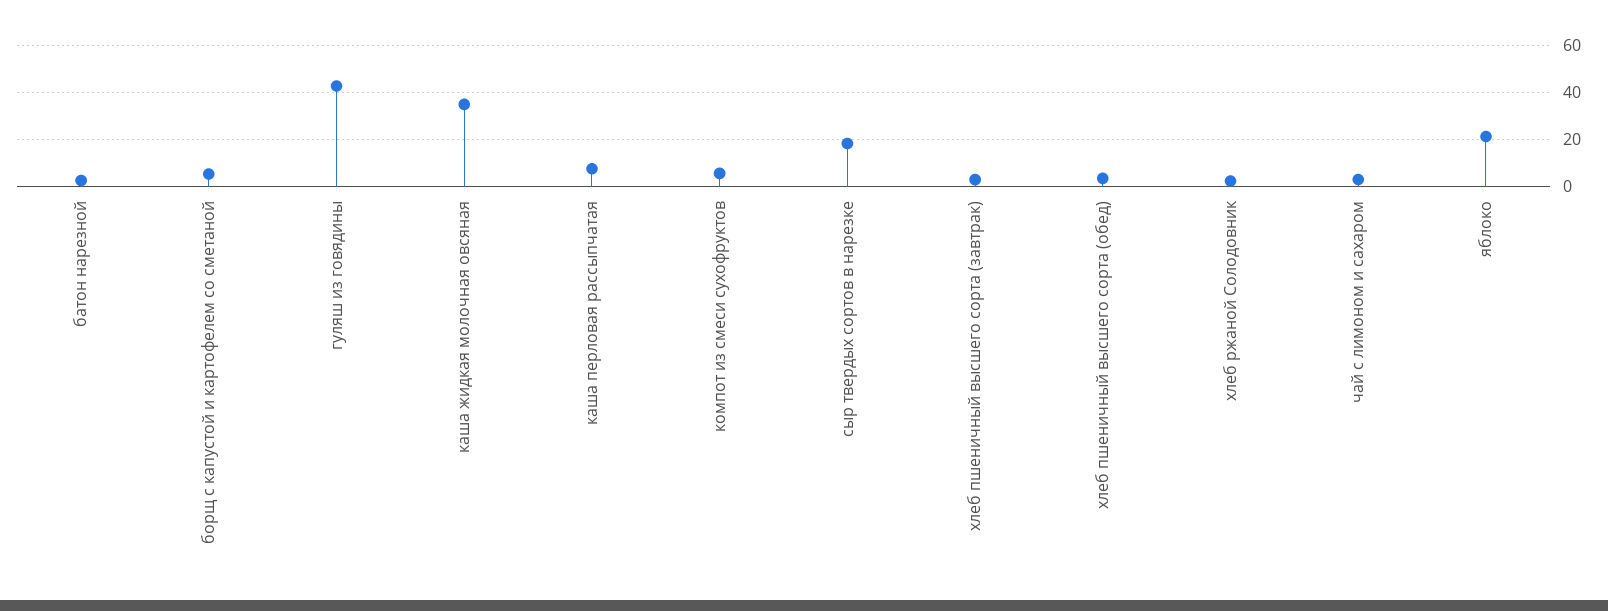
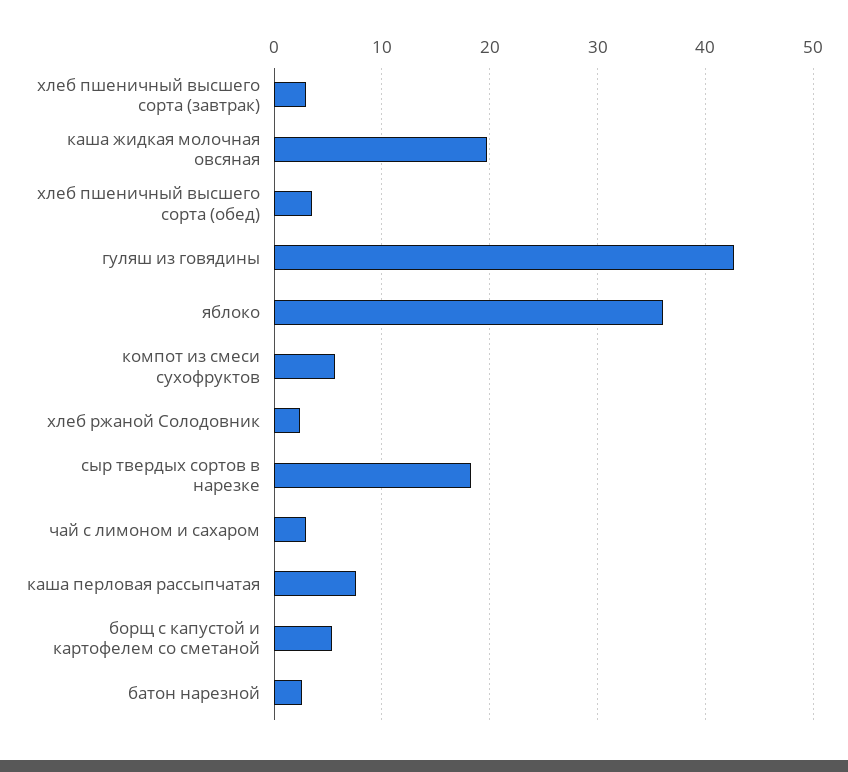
  {
    "батон нарезной": 3,
    "борщ с капустой и картофелем со сметаной": 5,
    "гуляш из говядины": 43,
-   "каша жидкая молочная овсяная": 35,
+   "каша жидкая молочная овсяная": 20,
    "каша перловая рассыпчатая": 8,
    "компот из смеси сухофруктов": 6,
    "сыр твердых сортов в нарезке": 18,
    "хлеб пшеничный высшего сорта (завтрак)": 3,
    "хлеб пшеничный высшего сорта (обед)": 4,
    "хлеб ржаной Солодовник": 2,
    "чай с лимоном и сахаром": 3,
-   "яблоко": 20
+   "яблоко": 36
  }

